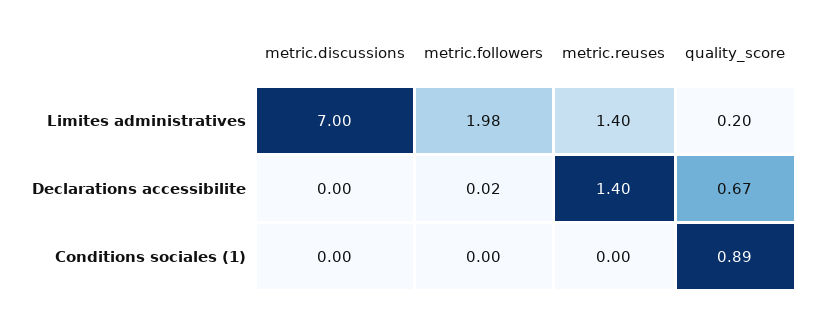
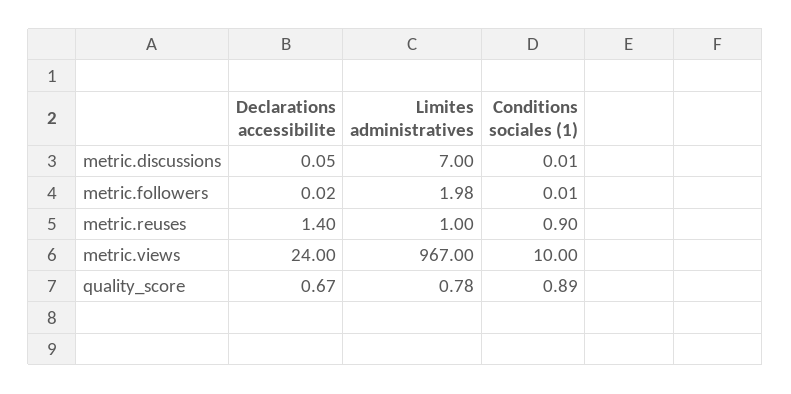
  {
    "metric.discussions": {
      "Limites administratives": 7,
-     "Declarations accessibilite": 0,
+     "Declarations accessibilite": 0.05,
-     "Conditions sociales (1)": 0
+     "Conditions sociales (1)": 0.01
    },
    "metric.followers": {
      "Limites administratives": 1.98,
      "Declarations accessibilite": 0.02,
-     "Conditions sociales (1)": 0
+     "Conditions sociales (1)": 0.01
    },
    "metric.reuses": {
-     "Limites administratives": 1.4,
+     "Limites administratives": 1,
      "Declarations accessibilite": 1.4,
-     "Conditions sociales (1)": 0
+     "Conditions sociales (1)": 0.9
    },
    "quality_score": {
-     "Limites administratives": 0.2,
+     "Limites administratives": 0.78,
      "Declarations accessibilite": 0.67,
      "Conditions sociales (1)": 0.89
-   }
+   },
+   "metric.views": {
+     "Declarations accessibilite": 24,
+     "Limites administratives": 967,
+     "Conditions sociales (1)": 10
+   }
  }

